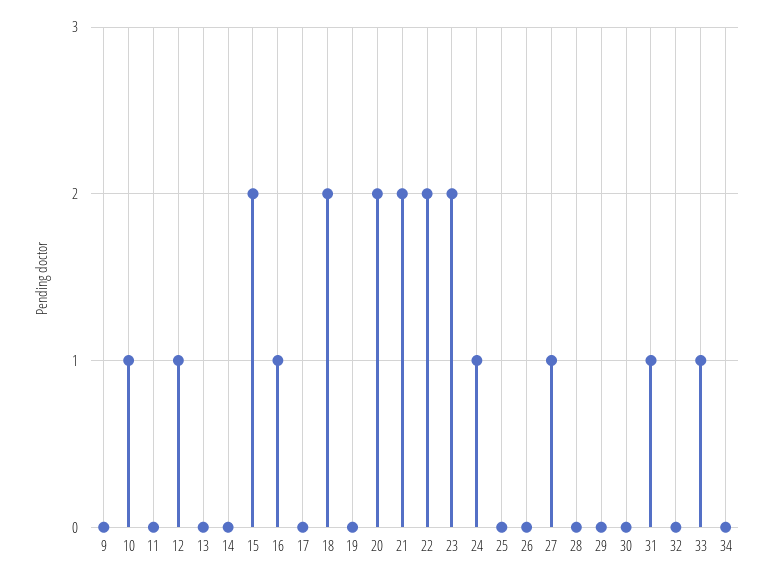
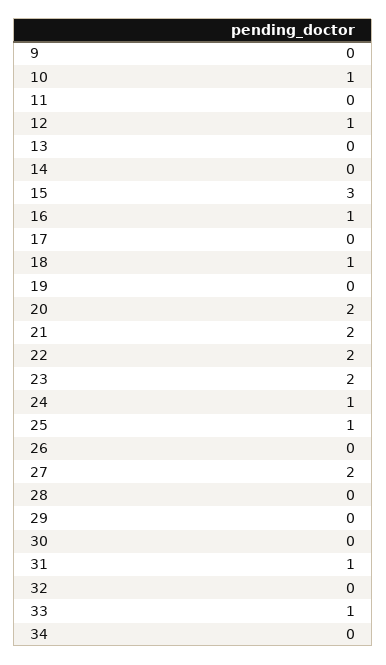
  {
    "9": 0,
    "10": 1,
    "11": 0,
    "12": 1,
    "13": 0,
    "14": 0,
-   "15": 2,
+   "15": 3,
    "16": 1,
    "17": 0,
-   "18": 2,
+   "18": 1,
    "19": 0,
    "20": 2,
    "21": 2,
    "22": 2,
    "23": 2,
    "24": 1,
-   "25": 0,
+   "25": 1,
    "26": 0,
-   "27": 1,
+   "27": 2,
    "28": 0,
    "29": 0,
    "30": 0,
    "31": 1,
    "32": 0,
    "33": 1,
    "34": 0
  }

